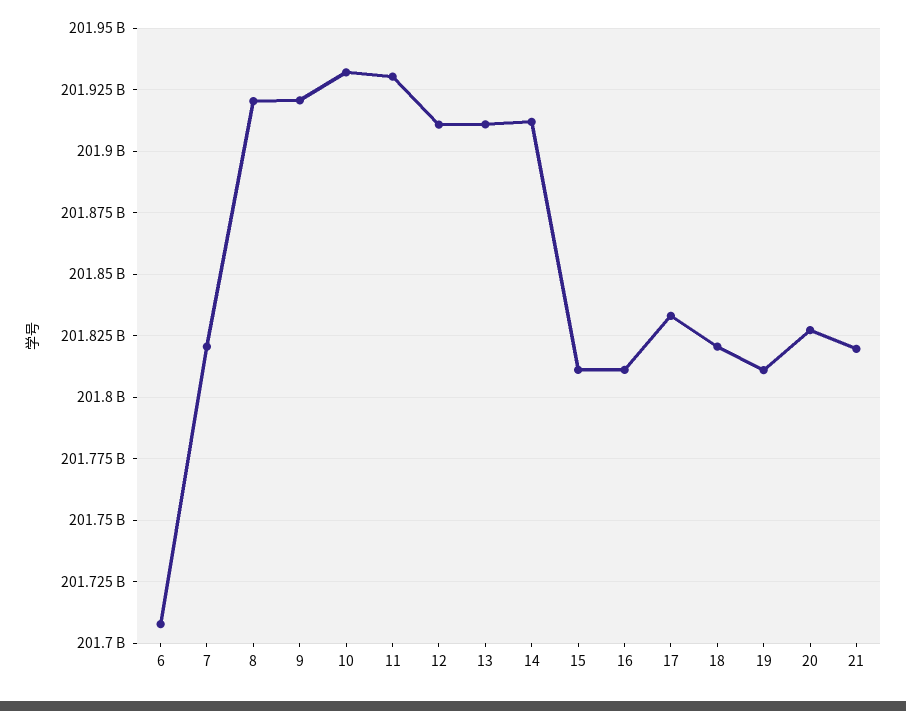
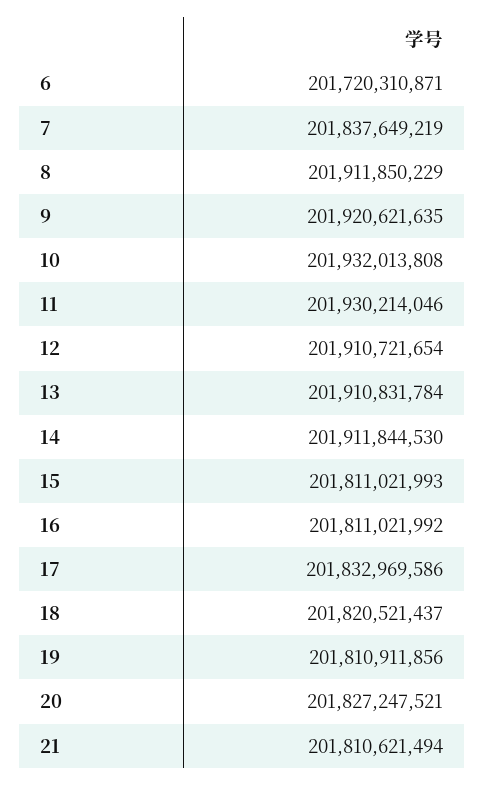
  {
-   "6": 201707500000,
+   "6": 201720310871,
-   "7": 201820000000,
+   "7": 201837649219,
-   "8": 201920000000,
+   "8": 201911850229,
    "9": 201920621635,
    "10": 201932013808,
    "11": 201930214046,
    "12": 201910721654,
    "13": 201910831784,
    "14": 201911844530,
    "15": 201811021993,
    "16": 201811021992,
    "17": 201832969586,
    "18": 201820521437,
    "19": 201810911856,
    "20": 201827247521,
-   "21": 201820000000
+   "21": 201810621494
  }

